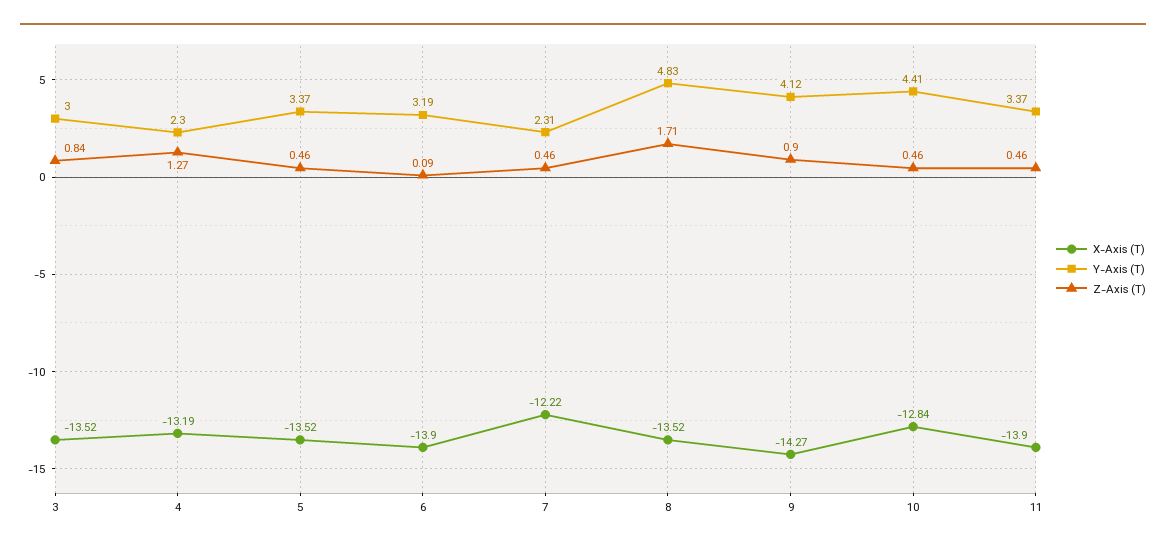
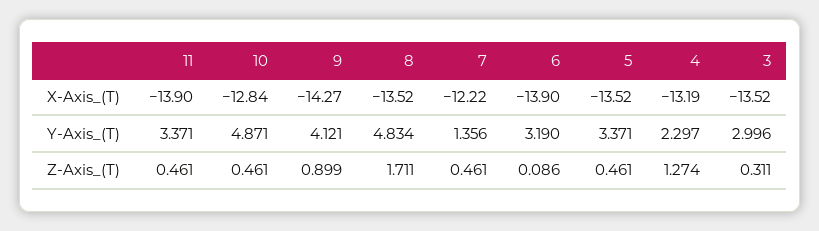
  {
    "X-Axis (T)": {
      "3": -13.52,
      "4": -13.19,
      "5": -13.52,
      "6": -13.9,
      "7": -12.22,
      "8": -13.52,
      "9": -14.27,
      "10": -12.84,
      "11": -13.9
    },
    "Y-Axis (T)": {
      "3": 2.996,
      "4": 2.297,
      "5": 3.371,
      "6": 3.19,
-     "7": 2.31,
+     "7": 1.356,
      "8": 4.834,
      "9": 4.121,
-     "10": 4.41,
+     "10": 4.871,
      "11": 3.371
    },
    "Z-Axis (T)": {
-     "3": 0.84,
+     "3": 0.311,
      "4": 1.274,
      "5": 0.461,
      "6": 0.086,
      "7": 0.461,
      "8": 1.711,
      "9": 0.899,
      "10": 0.461,
      "11": 0.461
    }
  }

